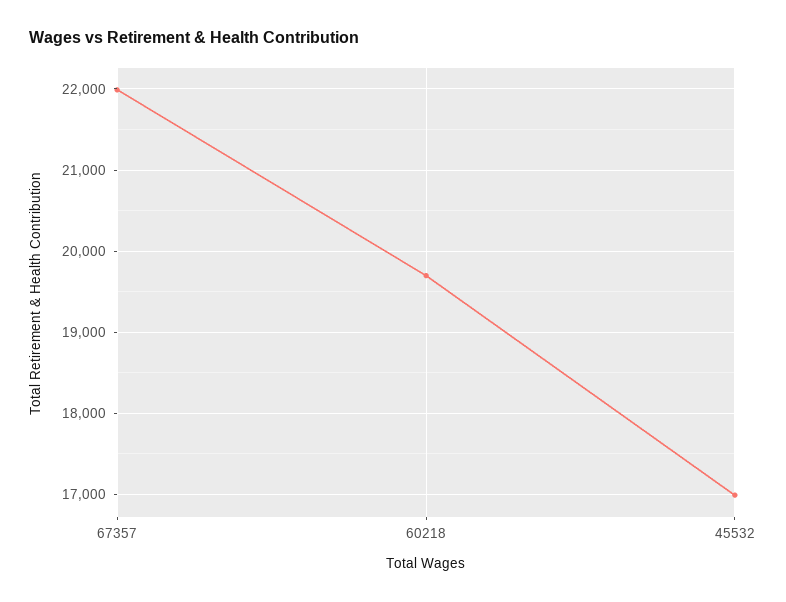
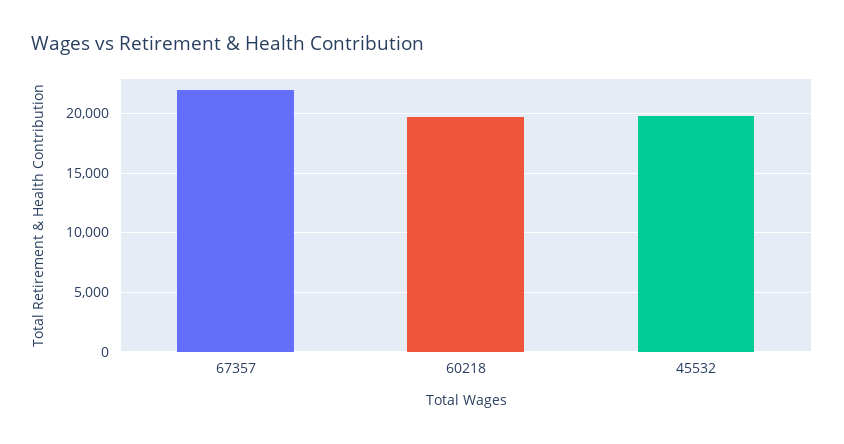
  {
    "67357": 22000,
    "60218": 19700,
-   "45532": 17000
+   "45532": 20000
  }

